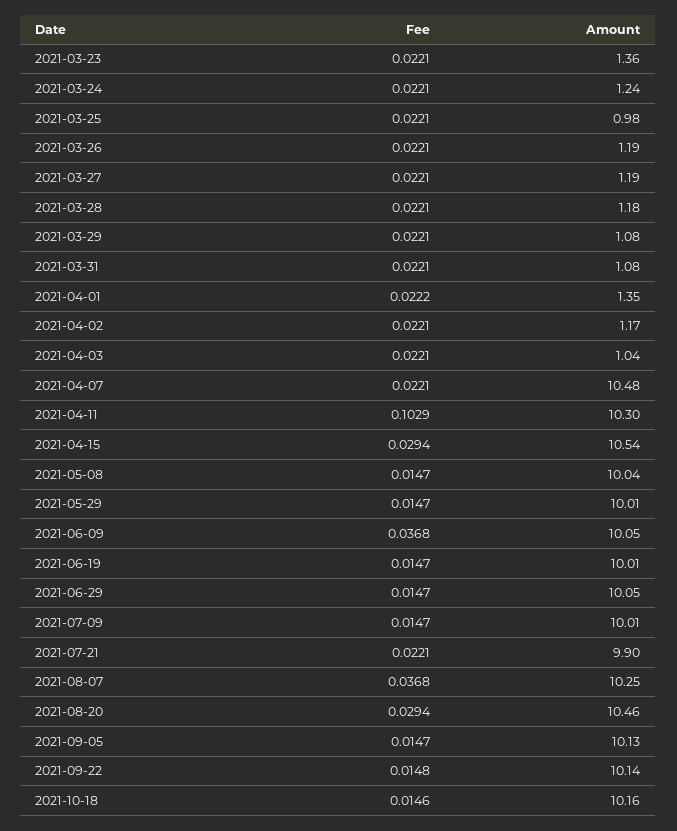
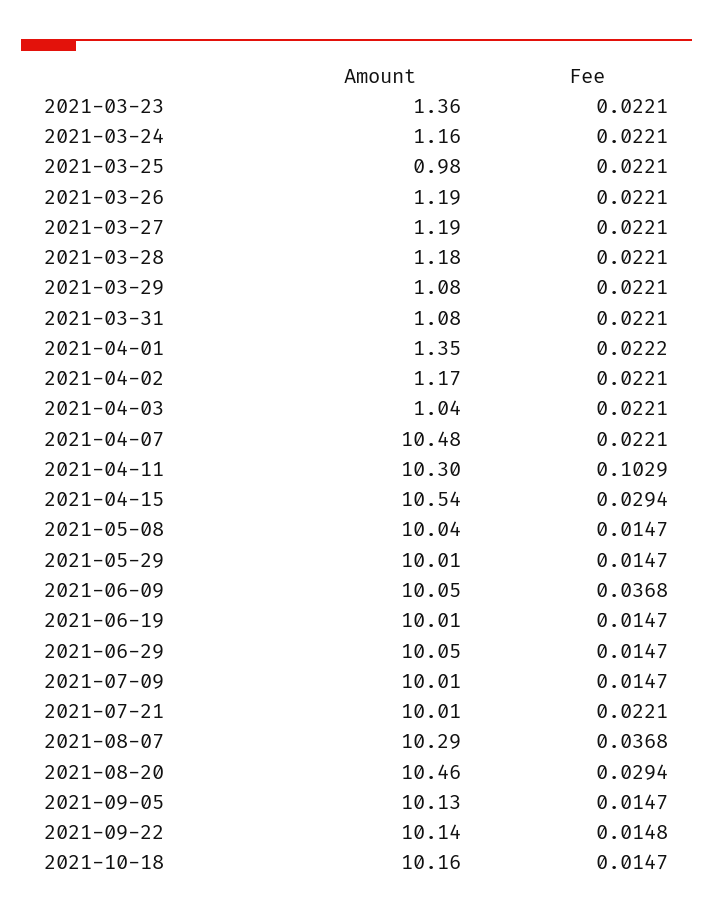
  {
    "Fee": {
      "2021-03-23": 0.0221,
      "2021-03-24": 0.0221,
      "2021-03-25": 0.0221,
      "2021-03-26": 0.0221,
      "2021-03-27": 0.0221,
      "2021-03-28": 0.0221,
      "2021-03-29": 0.0221,
      "2021-03-31": 0.0221,
      "2021-04-01": 0.0222,
      "2021-04-02": 0.0221,
      "2021-04-03": 0.0221,
      "2021-04-07": 0.0221,
      "2021-04-11": 0.1029,
      "2021-04-15": 0.0294,
      "2021-05-08": 0.0147,
      "2021-05-29": 0.0147,
      "2021-06-09": 0.0368,
      "2021-06-19": 0.0147,
      "2021-06-29": 0.0147,
      "2021-07-09": 0.0147,
      "2021-07-21": 0.0221,
      "2021-08-07": 0.0368,
      "2021-08-20": 0.0294,
      "2021-09-05": 0.0147,
      "2021-09-22": 0.0148,
-     "2021-10-18": 0.0146
+     "2021-10-18": 0.0147
    },
    "Amount": {
      "2021-03-23": 1.36,
-     "2021-03-24": 1.24,
+     "2021-03-24": 1.16,
      "2021-03-25": 0.98,
      "2021-03-26": 1.19,
      "2021-03-27": 1.19,
      "2021-03-28": 1.18,
      "2021-03-29": 1.08,
      "2021-03-31": 1.08,
      "2021-04-01": 1.35,
      "2021-04-02": 1.17,
      "2021-04-03": 1.04,
      "2021-04-07": 10.48,
      "2021-04-11": 10.3,
      "2021-04-15": 10.54,
      "2021-05-08": 10.04,
      "2021-05-29": 10.01,
      "2021-06-09": 10.05,
      "2021-06-19": 10.01,
      "2021-06-29": 10.05,
      "2021-07-09": 10.01,
-     "2021-07-21": 9.9,
+     "2021-07-21": 10.01,
-     "2021-08-07": 10.25,
+     "2021-08-07": 10.29,
      "2021-08-20": 10.46,
      "2021-09-05": 10.13,
      "2021-09-22": 10.14,
      "2021-10-18": 10.16
    }
  }

